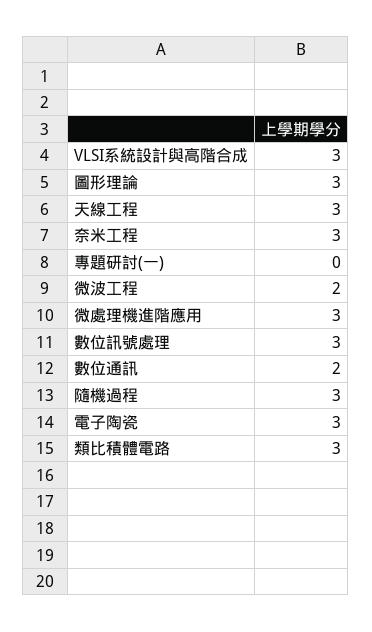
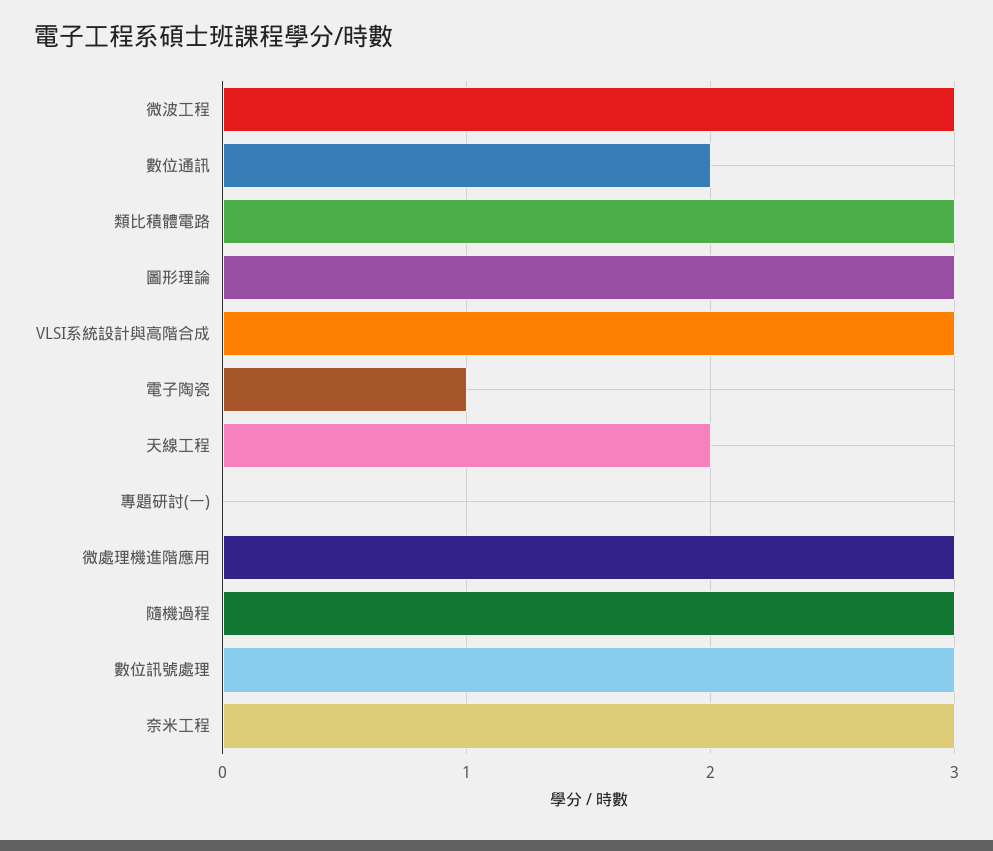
  {
    "VLSI系統設計與高階合成": 3,
    "圖形理論": 3,
-   "天線工程": 3,
+   "天線工程": 2,
    "奈米工程": 3,
    "專題研討(一)": 0,
-   "微波工程": 2,
+   "微波工程": 3,
    "微處理機進階應用": 3,
    "數位訊號處理": 3,
    "數位通訊": 2,
    "隨機過程": 3,
-   "電子陶瓷": 3,
+   "電子陶瓷": 1,
    "類比積體電路": 3
  }

